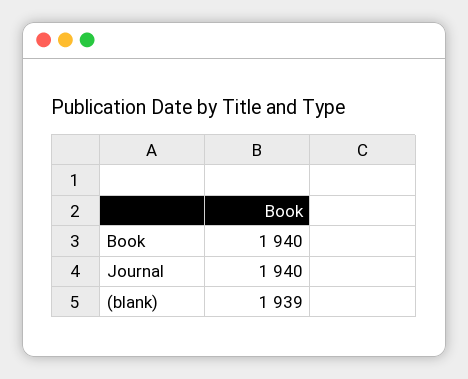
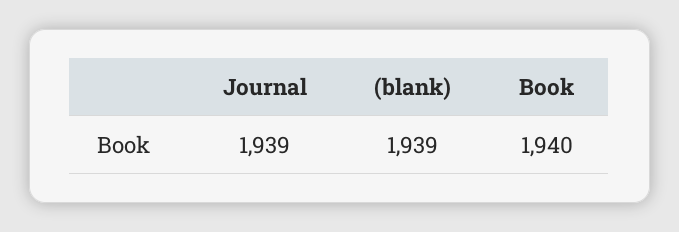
  {
    "Book": 1940,
-   "Journal": 1940,
+   "Journal": 1939,
    "(blank)": 1939
  }

